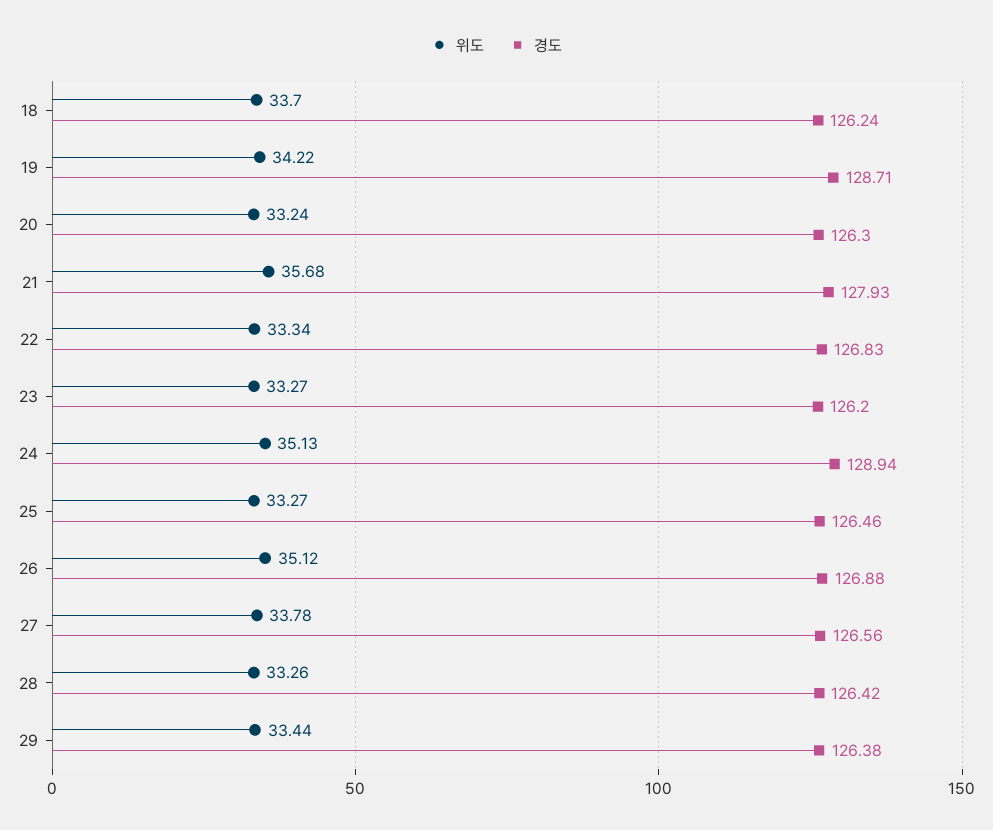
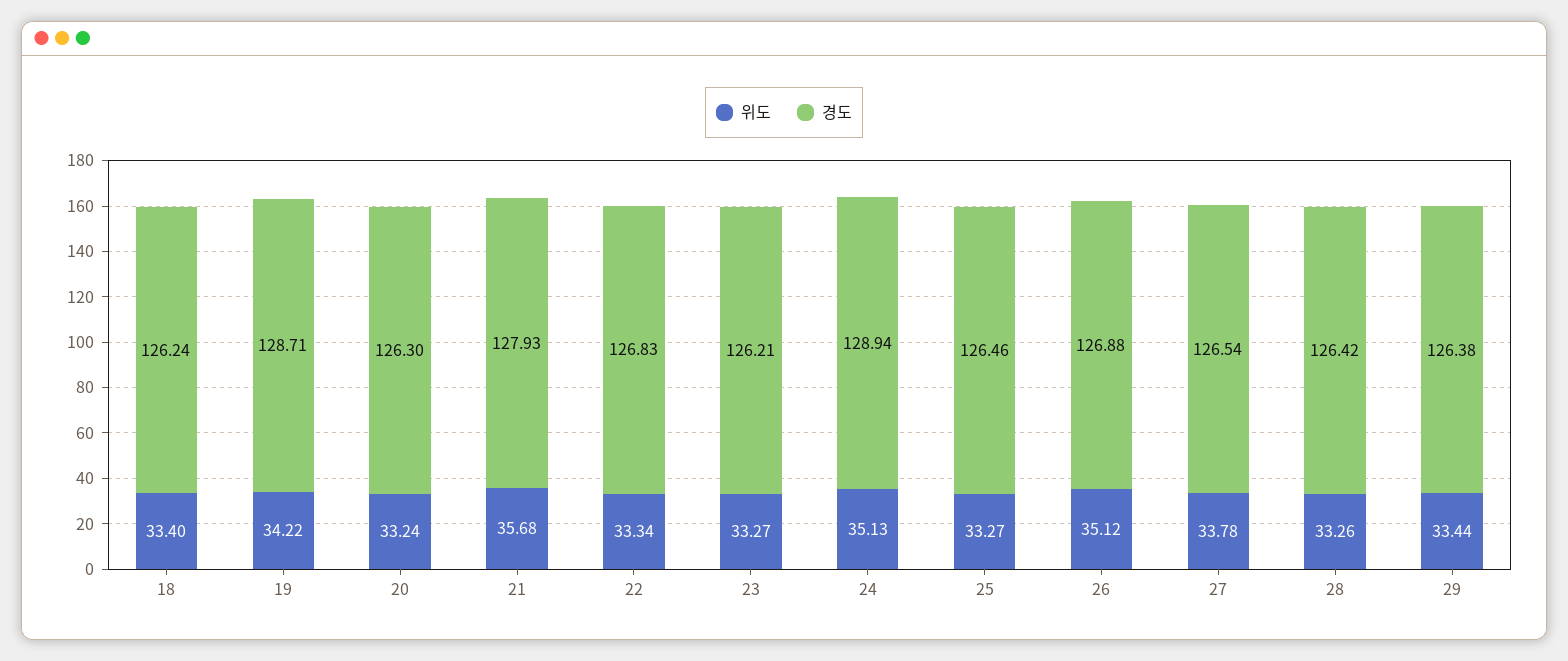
  {
    "위도": {
-     "18": 33.7,
+     "18": 33.4,
      "19": 34.22,
      "20": 33.24,
      "21": 35.68,
      "22": 33.34,
      "23": 33.27,
      "24": 35.13,
      "25": 33.27,
      "26": 35.12,
      "27": 33.78,
      "28": 33.26,
      "29": 33.44
    },
    "경도": {
      "18": 126.24,
      "19": 128.71,
      "20": 126.3,
      "21": 127.93,
      "22": 126.83,
-     "23": 126.2,
+     "23": 126.21,
      "24": 128.94,
      "25": 126.46,
      "26": 126.88,
-     "27": 126.56,
+     "27": 126.54,
      "28": 126.42,
      "29": 126.38
    }
  }

